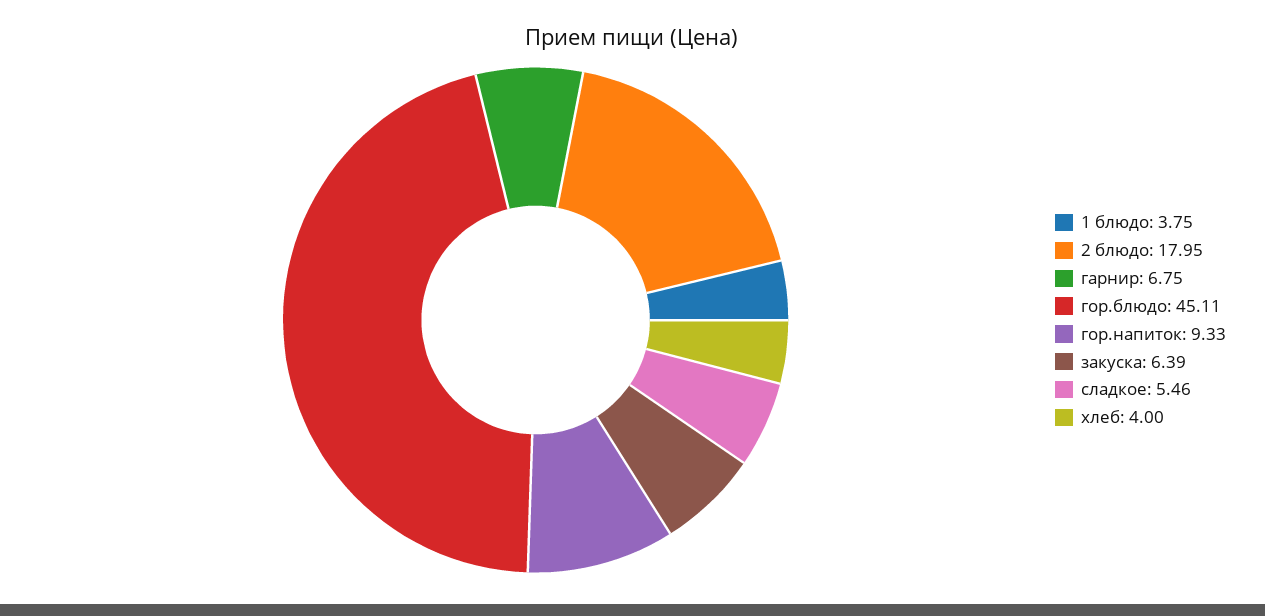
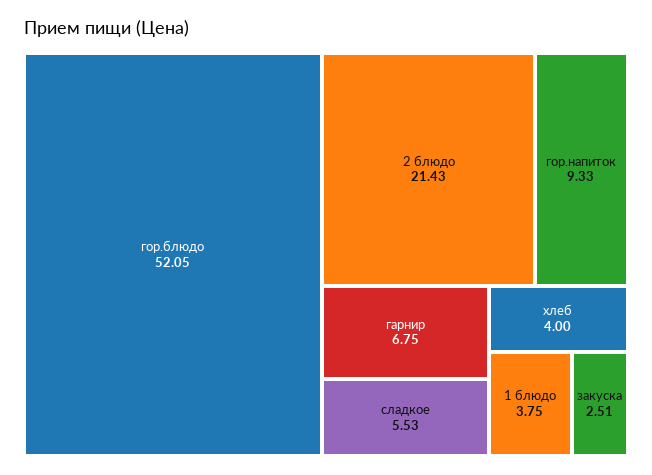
  {
    "1 блюдо": 3.75,
-   "2 блюдо": 17.95,
+   "2 блюдо": 21.43,
    "гарнир": 6.75,
-   "гор.блюдо": 45.11,
+   "гор.блюдо": 52.05,
    "гор.напиток": 9.33,
-   "закуска": 6.39,
+   "закуска": 2.51,
-   "сладкое": 5.46,
+   "сладкое": 5.53,
    "хлеб": 4
  }

